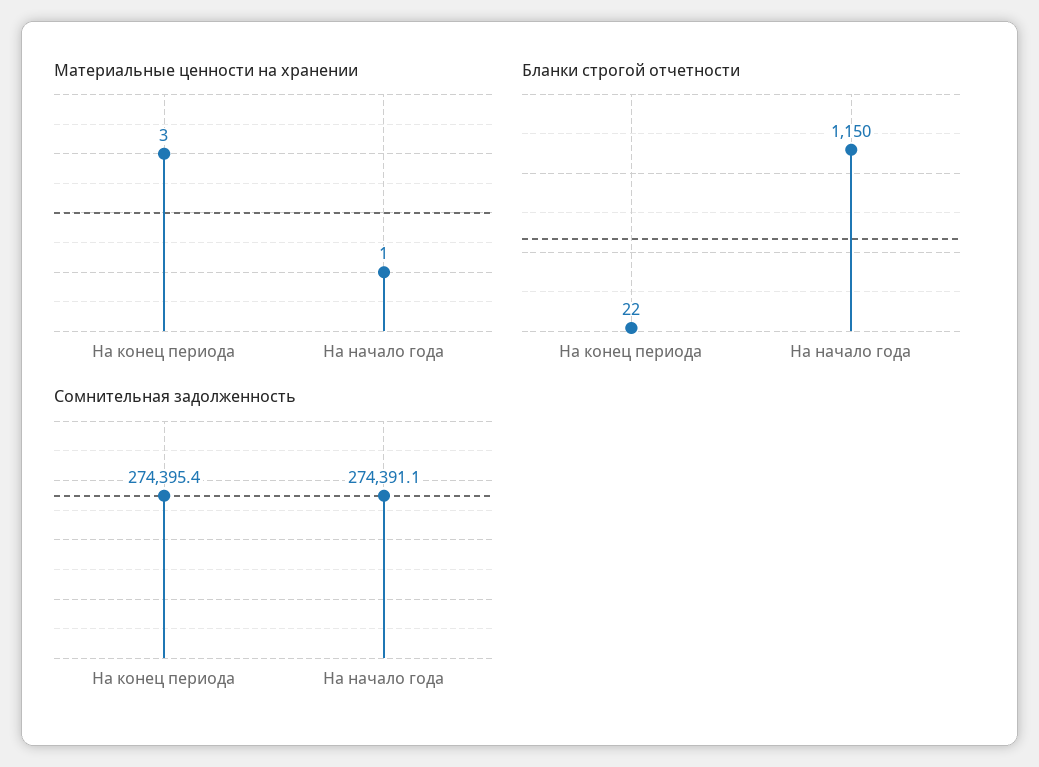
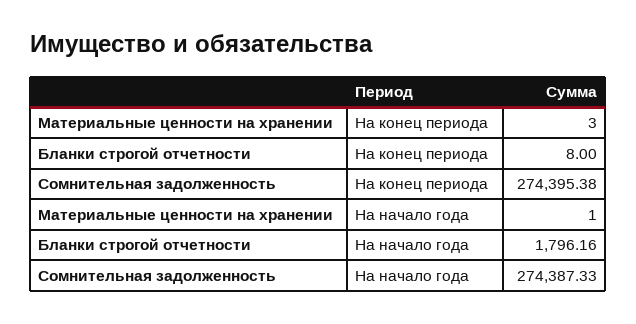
  {
    "Материальные ценности на хранении": {
      "На конец периода": 3,
      "На начало года": 1
    },
    "Бланки строгой отчетности": {
-     "На конец периода": 22,
+     "На конец периода": 8,
-     "На начало года": 1150
+     "На начало года": 1796.16
    },
    "Сомнительная задолженность": {
      "На конец периода": 274395.38,
-     "На начало года": 274391.1
+     "На начало года": 274387.33
    }
  }

